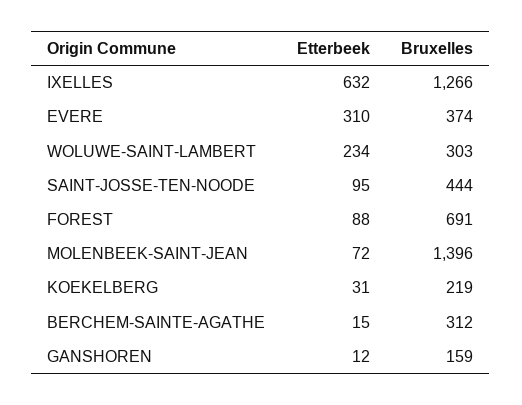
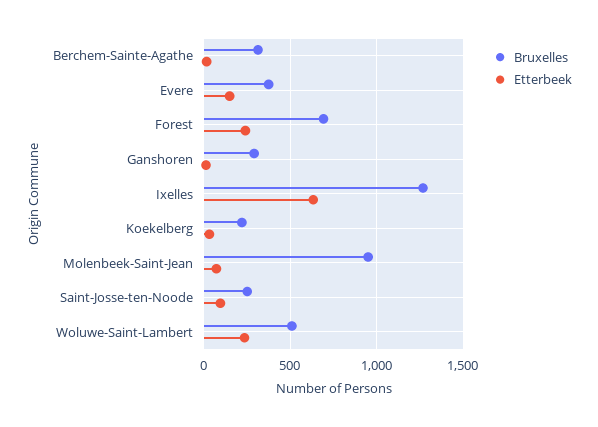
  {
    "Etterbeek": {
      "IXELLES": 632,
-     "EVERE": 310,
+     "EVERE": 150,
      "WOLUWE-SAINT-LAMBERT": 234,
      "SAINT-JOSSE-TEN-NOODE": 95,
-     "FOREST": 88,
+     "FOREST": 250,
      "MOLENBEEK-SAINT-JEAN": 72,
      "KOEKELBERG": 31,
      "BERCHEM-SAINTE-AGATHE": 15,
      "GANSHOREN": 12
    },
    "Bruxelles": {
      "IXELLES": 1266,
      "EVERE": 374,
-     "WOLUWE-SAINT-LAMBERT": 303,
+     "WOLUWE-SAINT-LAMBERT": 500,
-     "SAINT-JOSSE-TEN-NOODE": 444,
+     "SAINT-JOSSE-TEN-NOODE": 250,
      "FOREST": 691,
-     "MOLENBEEK-SAINT-JEAN": 1396,
+     "MOLENBEEK-SAINT-JEAN": 950,
      "KOEKELBERG": 219,
      "BERCHEM-SAINTE-AGATHE": 312,
-     "GANSHOREN": 159
+     "GANSHOREN": 300
    }
  }

